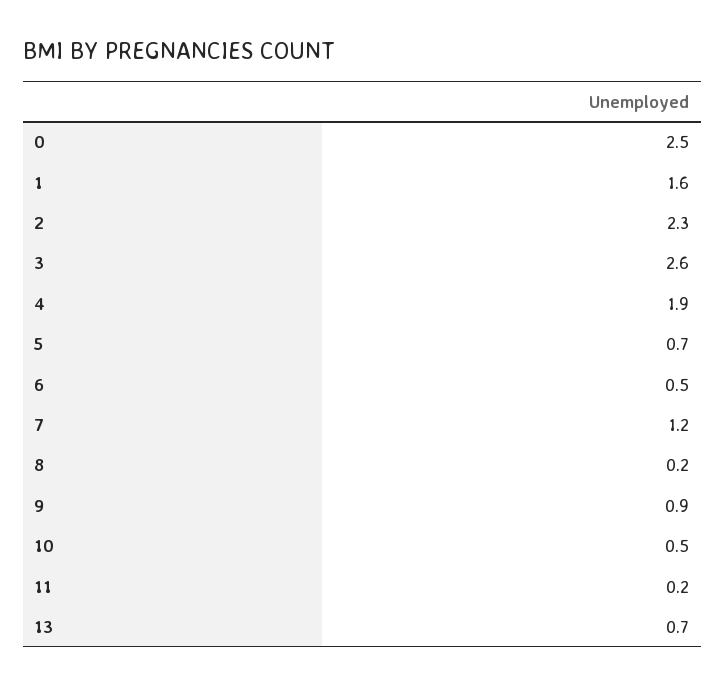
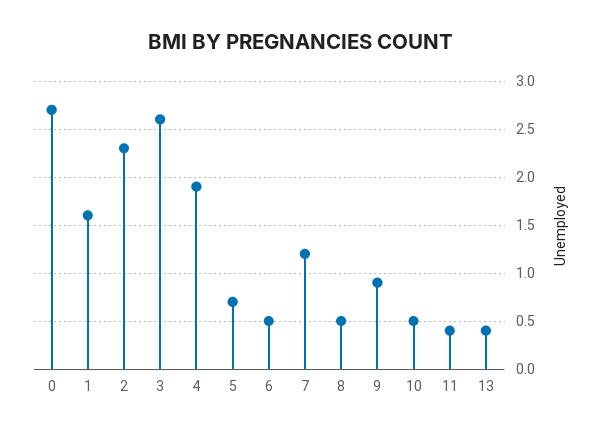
  {
-   "0": 2.5,
+   "0": 2.7,
    "1": 1.6,
    "2": 2.3,
    "3": 2.6,
    "4": 1.9,
    "5": 0.7,
    "6": 0.5,
    "7": 1.2,
-   "8": 0.2,
+   "8": 0.5,
    "9": 0.9,
    "10": 0.5,
-   "11": 0.2,
+   "11": 0.4,
-   "13": 0.7
+   "13": 0.4
  }

